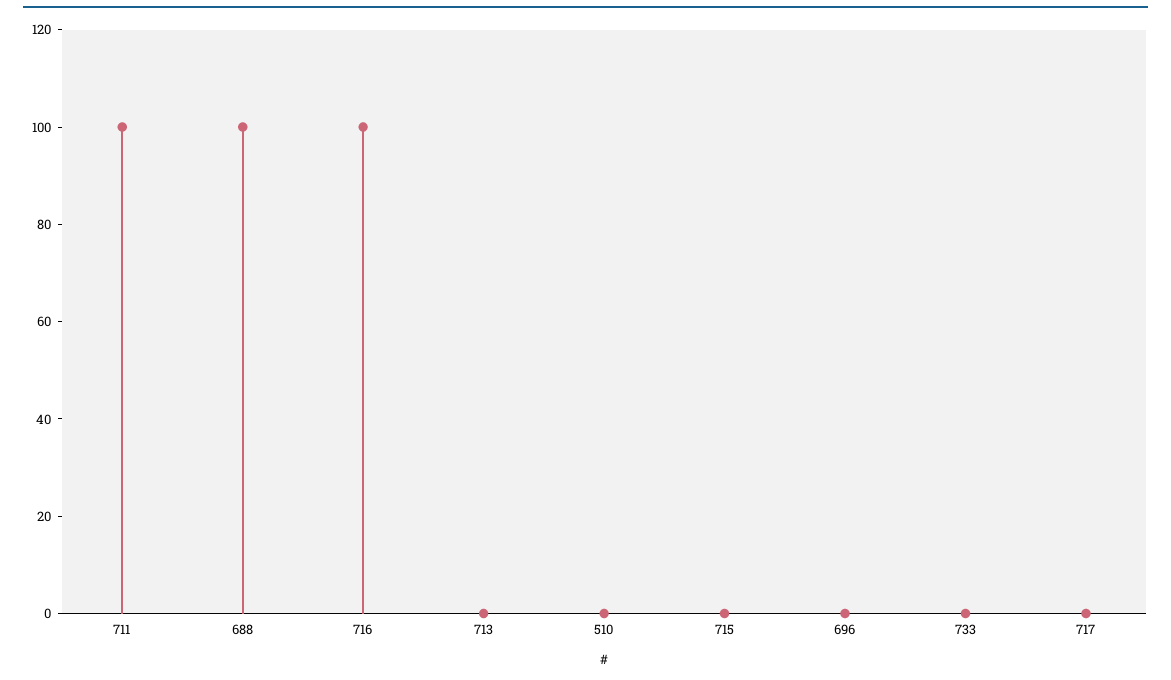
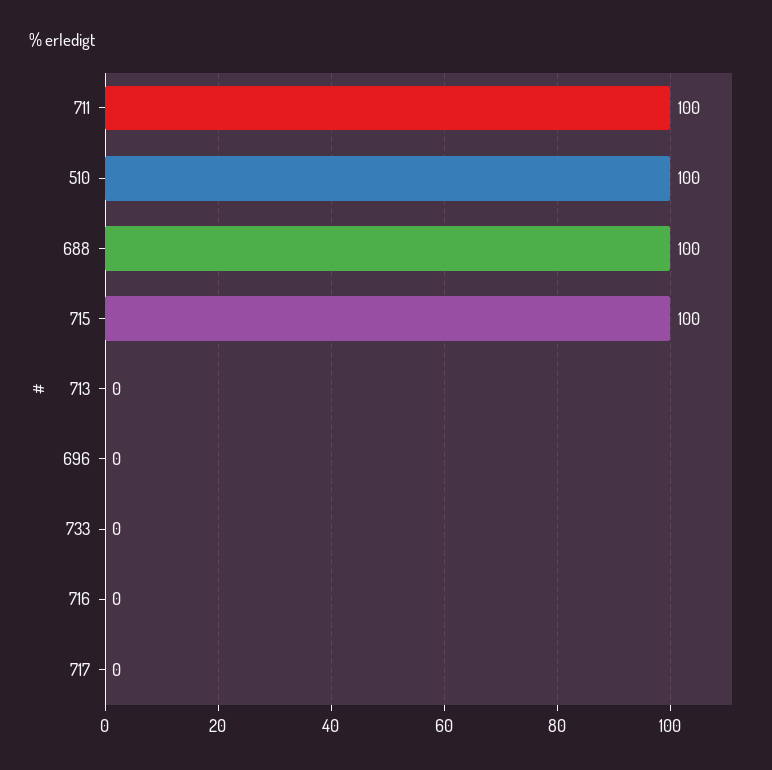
  {
    "711": 100,
    "688": 100,
-   "716": 100,
+   "716": 0,
    "713": 0,
-   "510": 0,
+   "510": 100,
-   "715": 0,
+   "715": 100,
    "696": 0,
    "733": 0,
    "717": 0
  }

